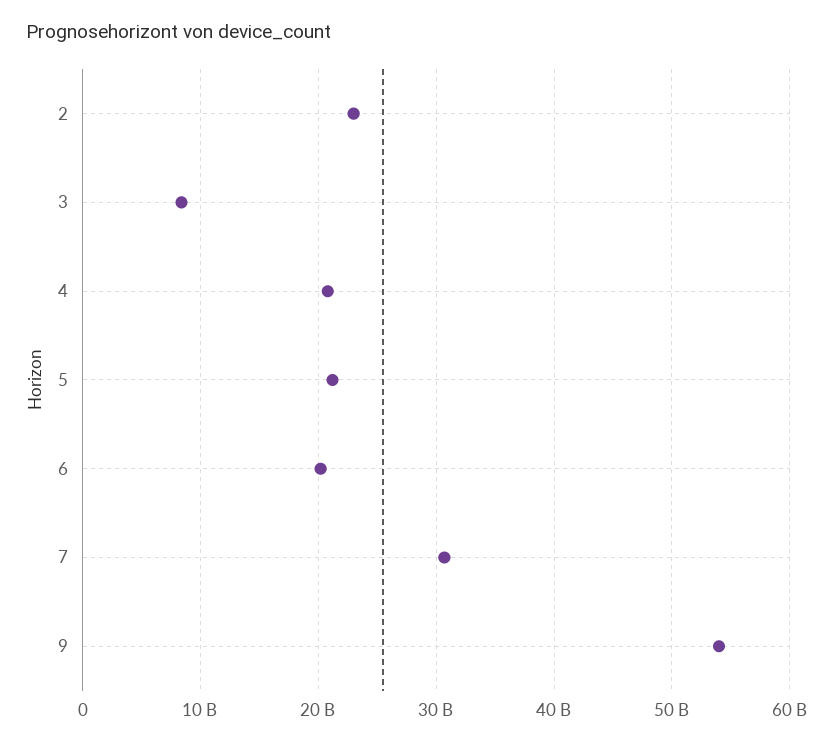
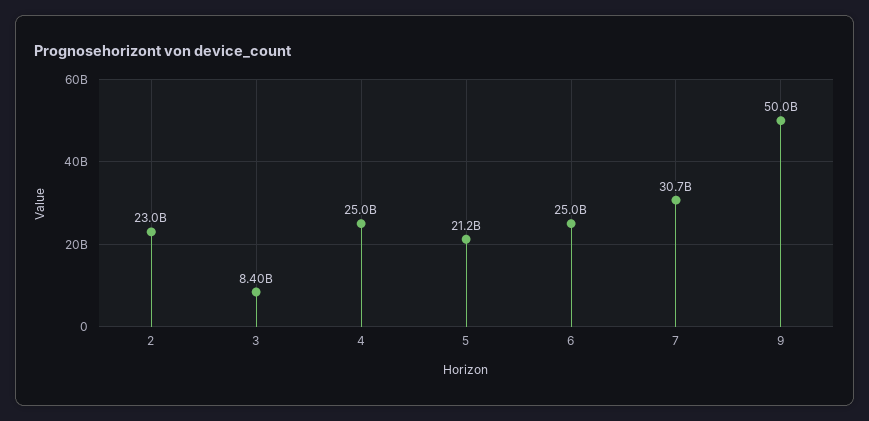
  {
    "2": 23000000000,
    "3": 8400000000,
-   "4": 21000000000,
+   "4": 25000000000,
    "5": 21200000000,
-   "6": 20000000000,
+   "6": 25000000000,
    "7": 30700000000,
-   "9": 54000000000
+   "9": 50000000000
  }

